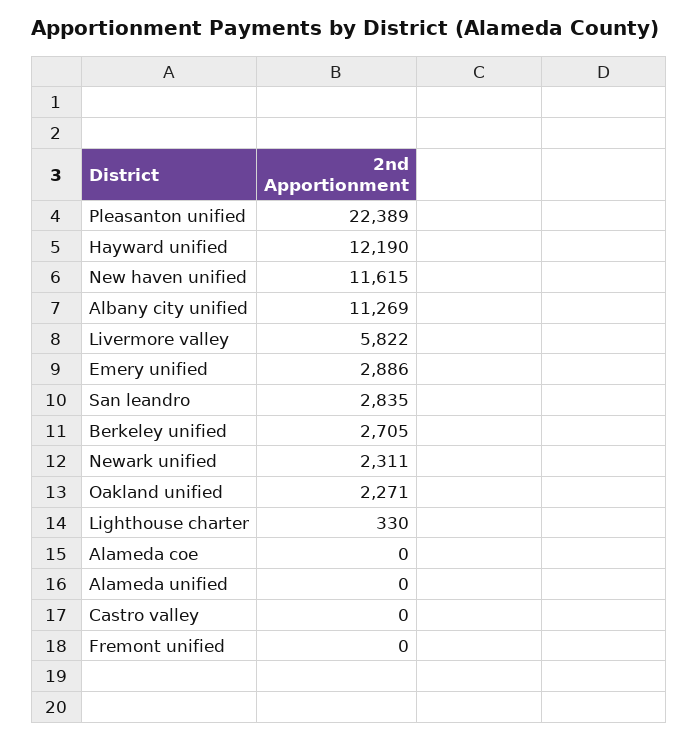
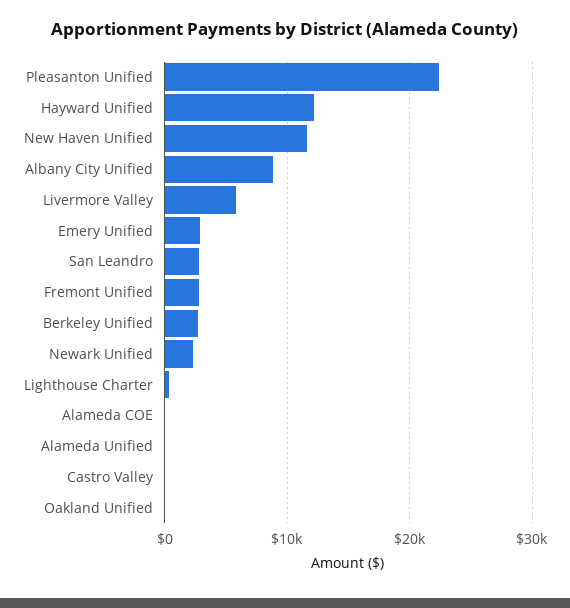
  {
    "Pleasanton unified": 22389,
    "Hayward unified": 12190,
    "New haven unified": 11615,
-   "Albany city unified": 11269,
+   "Albany city unified": 9000,
    "Livermore valley": 5822,
    "Emery unified": 2886,
    "San leandro": 2835,
    "Berkeley unified": 2705,
    "Newark unified": 2311,
-   "Oakland unified": 2271,
+   "Oakland unified": 0,
    "Lighthouse charter": 330,
    "Alameda coe": 0,
    "Alameda unified": 0,
    "Castro valley": 0,
-   "Fremont unified": 0
+   "Fremont unified": 3000
  }

